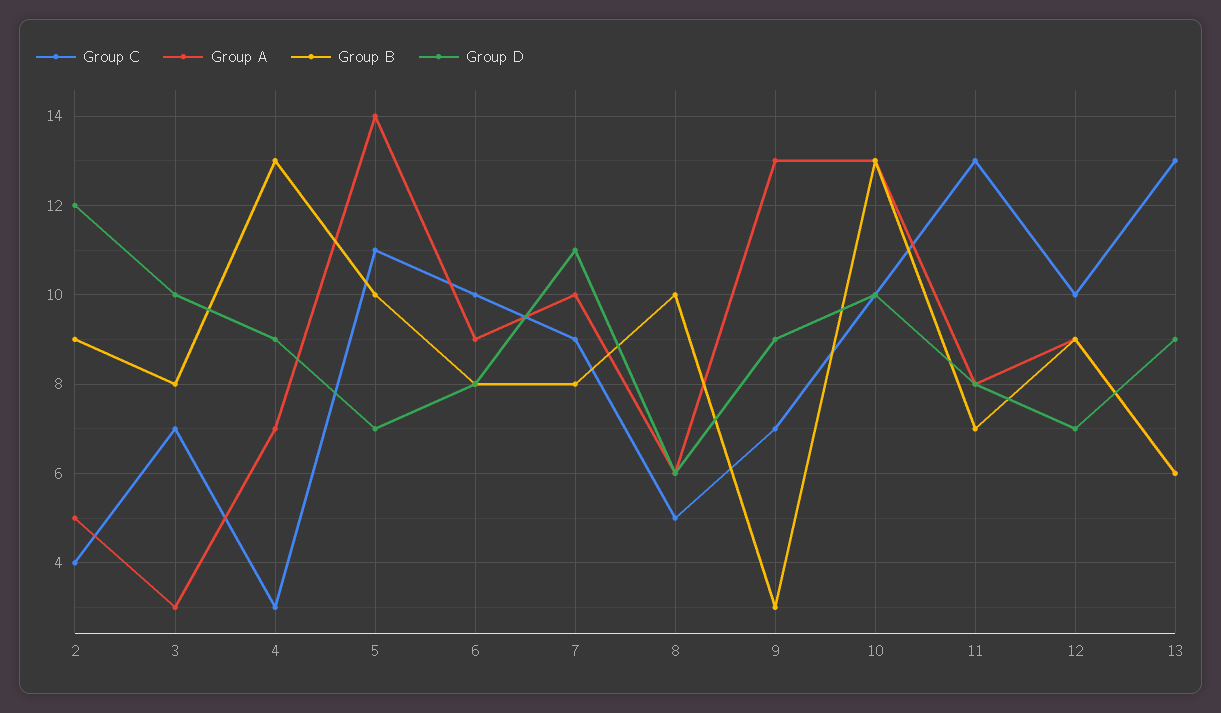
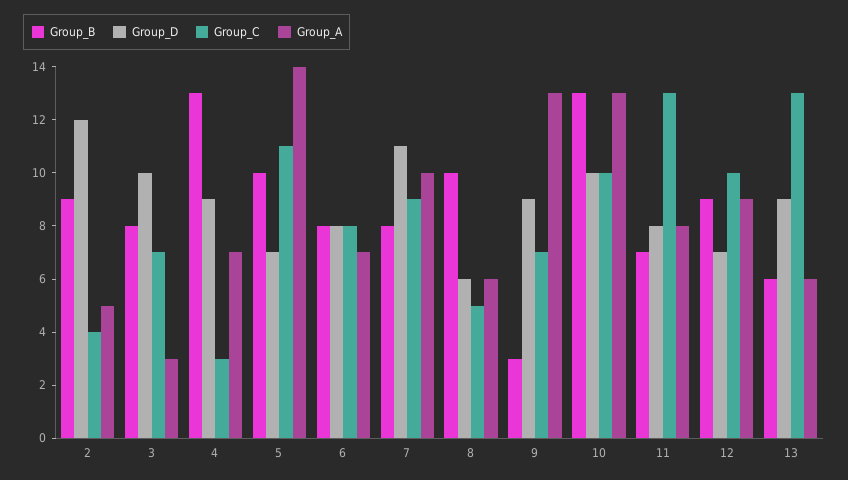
  {
    "Group C": {
      "2": 4,
      "3": 7,
      "4": 3,
      "5": 11,
-     "6": 10,
+     "6": 8,
      "7": 9,
      "8": 5,
      "9": 7,
      "10": 10,
      "11": 13,
      "12": 10,
      "13": 13
    },
    "Group A": {
      "2": 5,
      "3": 3,
      "4": 7,
      "5": 14,
-     "6": 9,
+     "6": 7,
      "7": 10,
      "8": 6,
      "9": 13,
      "10": 13,
      "11": 8,
      "12": 9,
      "13": 6
    },
    "Group B": {
      "2": 9,
      "3": 8,
      "4": 13,
      "5": 10,
      "6": 8,
      "7": 8,
      "8": 10,
      "9": 3,
      "10": 13,
      "11": 7,
      "12": 9,
      "13": 6
    },
    "Group D": {
      "2": 12,
      "3": 10,
      "4": 9,
      "5": 7,
      "6": 8,
      "7": 11,
      "8": 6,
      "9": 9,
      "10": 10,
      "11": 8,
      "12": 7,
      "13": 9
    }
  }

